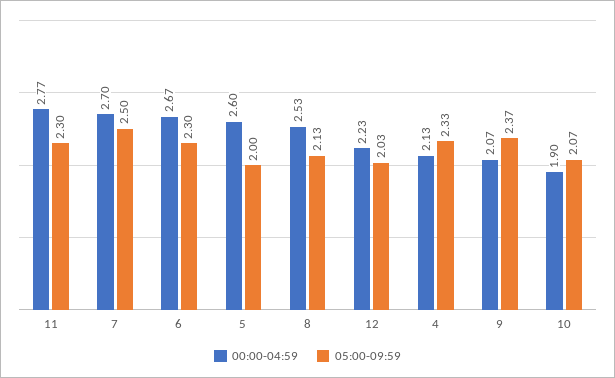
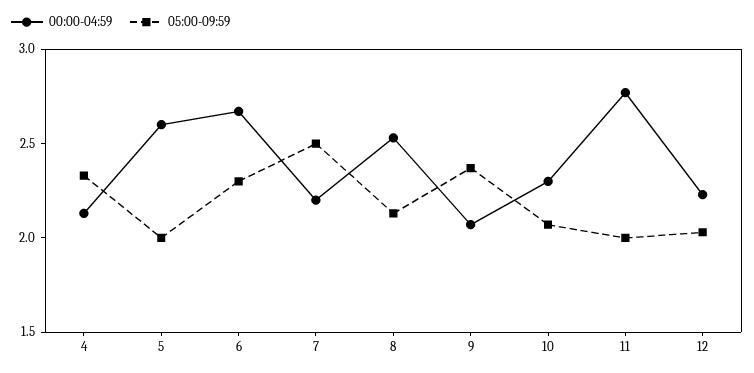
  {
    "00:00-04:59": {
      "11": 2.77,
-     "7": 2.7,
+     "7": 2.2,
      "6": 2.67,
      "5": 2.6,
      "8": 2.53,
      "12": 2.23,
      "4": 2.13,
      "9": 2.07,
-     "10": 1.9
+     "10": 2.3
    },
    "05:00-09:59": {
-     "11": 2.3,
+     "11": 2,
      "7": 2.5,
      "6": 2.3,
      "5": 2,
      "8": 2.13,
      "12": 2.03,
      "4": 2.33,
      "9": 2.37,
      "10": 2.07
    }
  }

